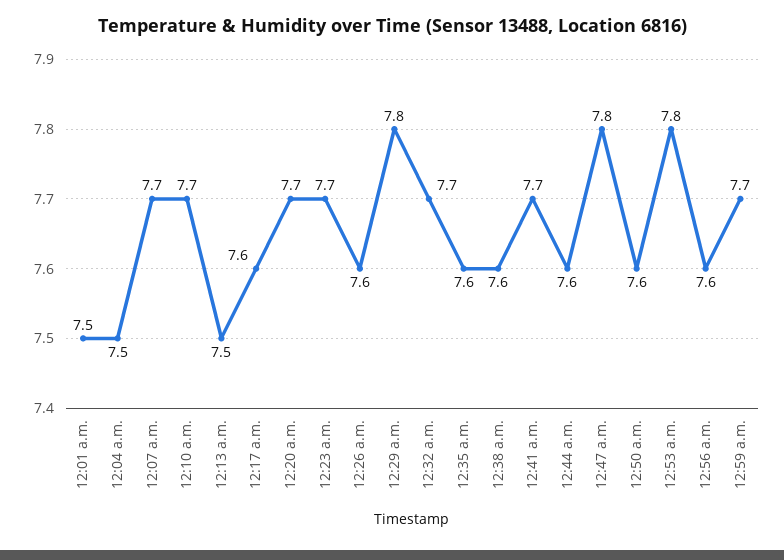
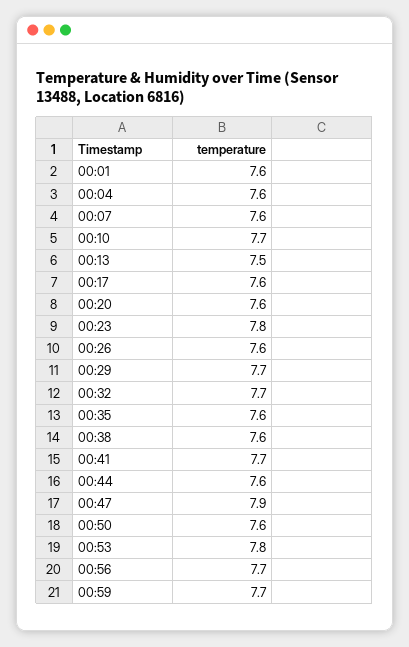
  {
-   "12:01 a.m.": 7.5,
+   "12:01 a.m.": 7.6,
-   "12:04 a.m.": 7.5,
+   "12:04 a.m.": 7.6,
-   "12:07 a.m.": 7.7,
+   "12:07 a.m.": 7.6,
    "12:10 a.m.": 7.7,
    "12:13 a.m.": 7.5,
    "12:17 a.m.": 7.6,
-   "12:20 a.m.": 7.7,
+   "12:20 a.m.": 7.6,
-   "12:23 a.m.": 7.7,
+   "12:23 a.m.": 7.8,
    "12:26 a.m.": 7.6,
-   "12:29 a.m.": 7.8,
+   "12:29 a.m.": 7.7,
    "12:32 a.m.": 7.7,
    "12:35 a.m.": 7.6,
    "12:38 a.m.": 7.6,
    "12:41 a.m.": 7.7,
    "12:44 a.m.": 7.6,
-   "12:47 a.m.": 7.8,
+   "12:47 a.m.": 7.9,
    "12:50 a.m.": 7.6,
    "12:53 a.m.": 7.8,
-   "12:56 a.m.": 7.6,
+   "12:56 a.m.": 7.7,
    "12:59 a.m.": 7.7
  }

